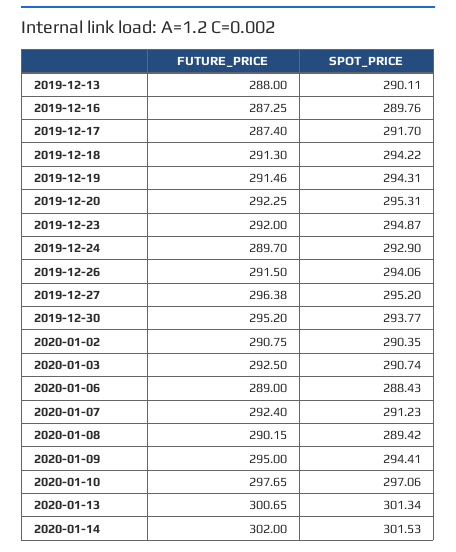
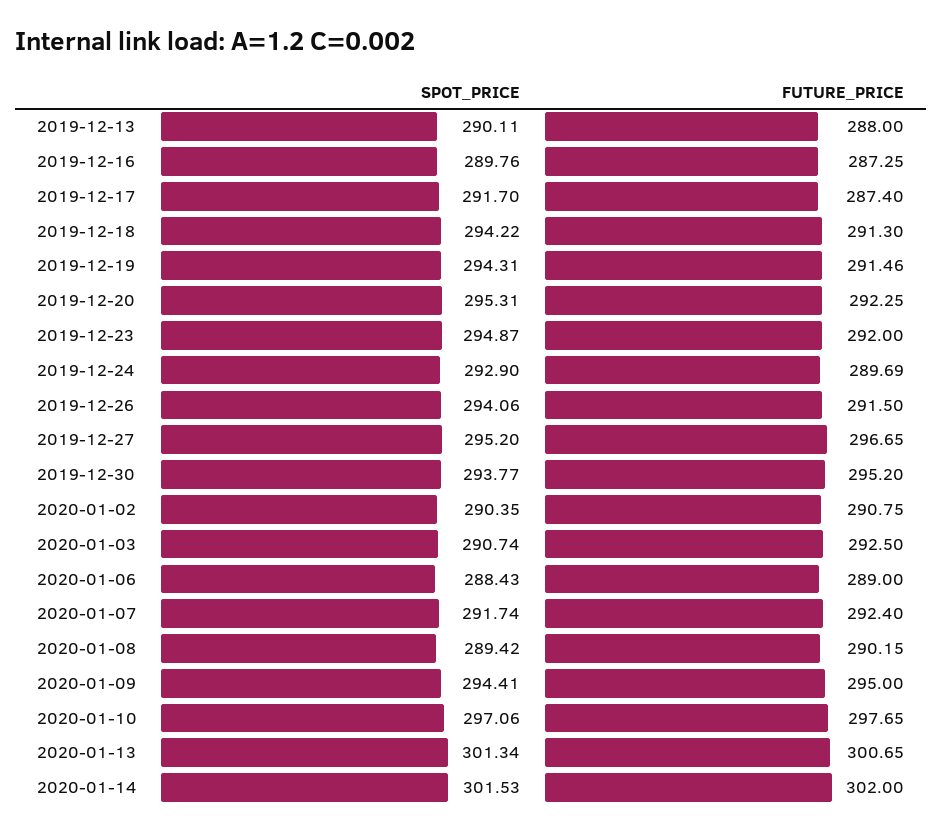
  {
    "FUTURE_PRICE": {
      "2019-12-13": 288,
      "2019-12-16": 287.25,
      "2019-12-17": 287.4,
      "2019-12-18": 291.3,
      "2019-12-19": 291.46,
      "2019-12-20": 292.25,
      "2019-12-23": 292,
-     "2019-12-24": 289.7,
+     "2019-12-24": 289.69,
      "2019-12-26": 291.5,
-     "2019-12-27": 296.38,
+     "2019-12-27": 296.65,
      "2019-12-30": 295.2,
      "2020-01-02": 290.75,
      "2020-01-03": 292.5,
      "2020-01-06": 289,
      "2020-01-07": 292.4,
      "2020-01-08": 290.15,
      "2020-01-09": 295,
      "2020-01-10": 297.65,
      "2020-01-13": 300.65,
      "2020-01-14": 302
    },
    "SPOT_PRICE": {
      "2019-12-13": 290.11,
      "2019-12-16": 289.76,
      "2019-12-17": 291.7,
      "2019-12-18": 294.22,
      "2019-12-19": 294.31,
      "2019-12-20": 295.31,
      "2019-12-23": 294.87,
      "2019-12-24": 292.9,
      "2019-12-26": 294.06,
      "2019-12-27": 295.2,
      "2019-12-30": 293.77,
      "2020-01-02": 290.35,
      "2020-01-03": 290.74,
      "2020-01-06": 288.43,
-     "2020-01-07": 291.23,
+     "2020-01-07": 291.74,
      "2020-01-08": 289.42,
      "2020-01-09": 294.41,
      "2020-01-10": 297.06,
      "2020-01-13": 301.34,
      "2020-01-14": 301.53
    }
  }

